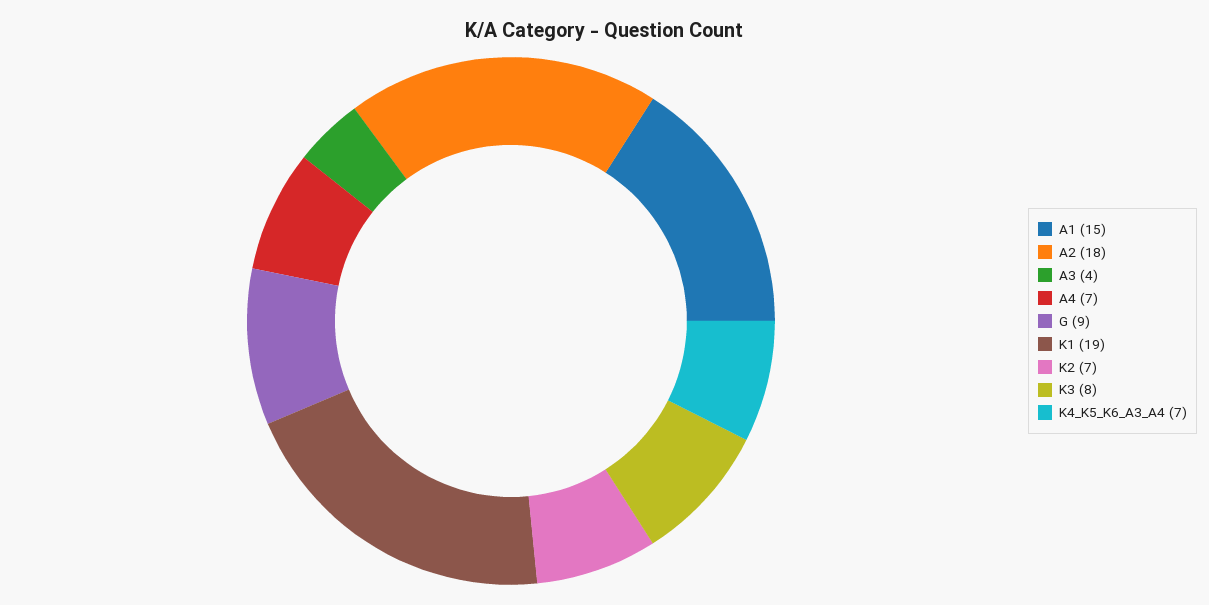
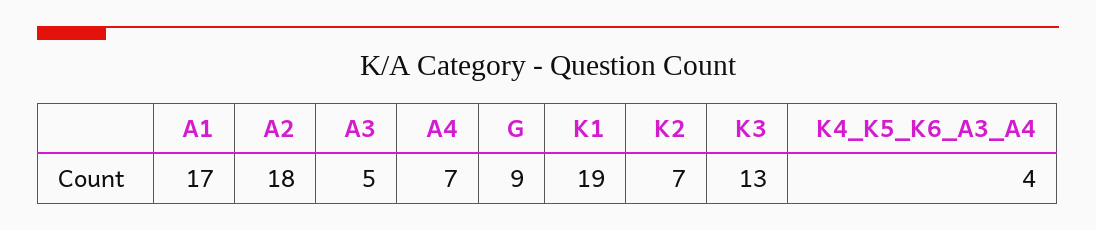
  {
-   "A1": 15,
+   "A1": 17,
    "A2": 18,
-   "A3": 4,
+   "A3": 5,
    "A4": 7,
    "G": 9,
    "K1": 19,
    "K2": 7,
-   "K3": 8,
+   "K3": 13,
-   "K4_K5_K6_A3_A4": 7
+   "K4_K5_K6_A3_A4": 4
  }

